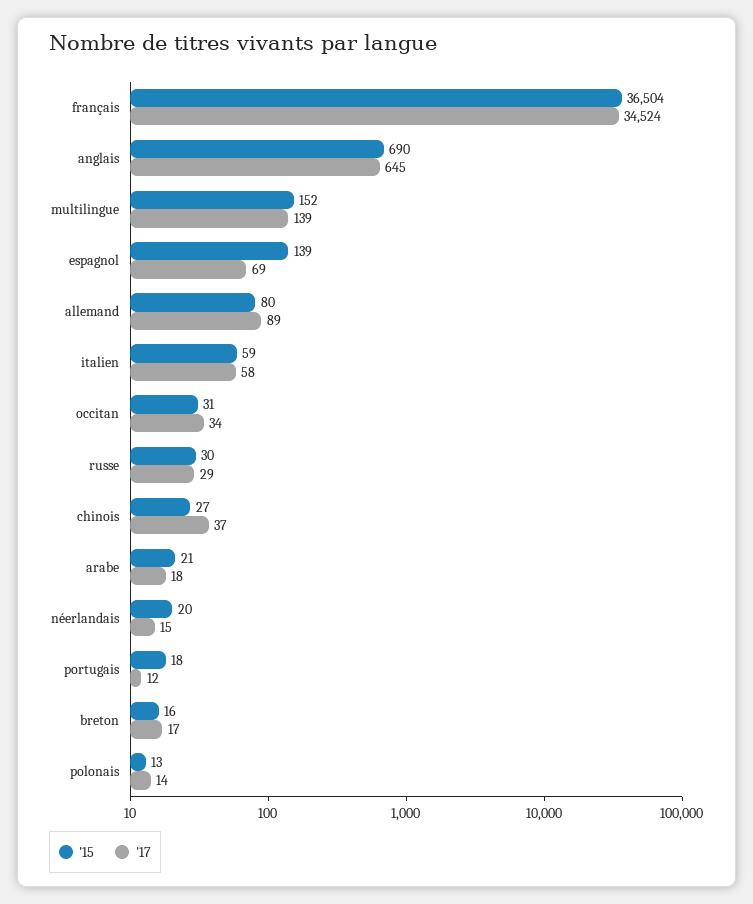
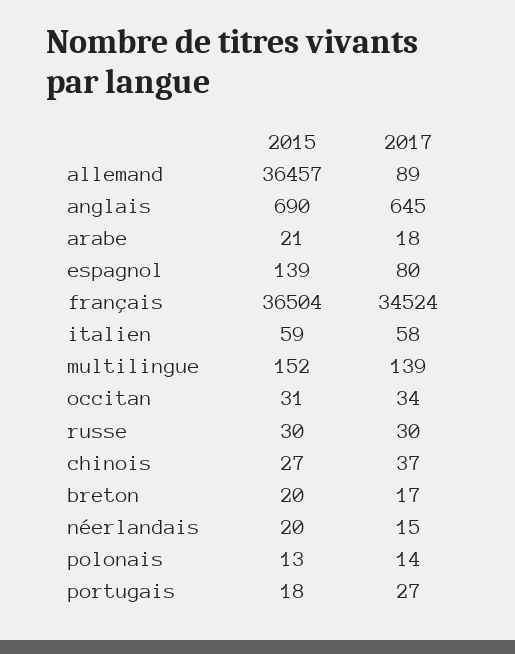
  {
    "'15": {
      "français": 36504,
      "anglais": 690,
      "multilingue": 152,
      "espagnol": 139,
-     "allemand": 80,
+     "allemand": 36457,
      "italien": 59,
      "occitan": 31,
      "russe": 30,
      "chinois": 27,
      "arabe": 21,
      "néerlandais": 20,
      "portugais": 18,
-     "breton": 16,
+     "breton": 20,
      "polonais": 13
    },
    "'17": {
      "français": 34524,
      "anglais": 645,
      "multilingue": 139,
-     "espagnol": 69,
+     "espagnol": 80,
      "allemand": 89,
      "italien": 58,
      "occitan": 34,
-     "russe": 29,
+     "russe": 30,
      "chinois": 37,
      "arabe": 18,
      "néerlandais": 15,
-     "portugais": 12,
+     "portugais": 27,
      "breton": 17,
      "polonais": 14
    }
  }

